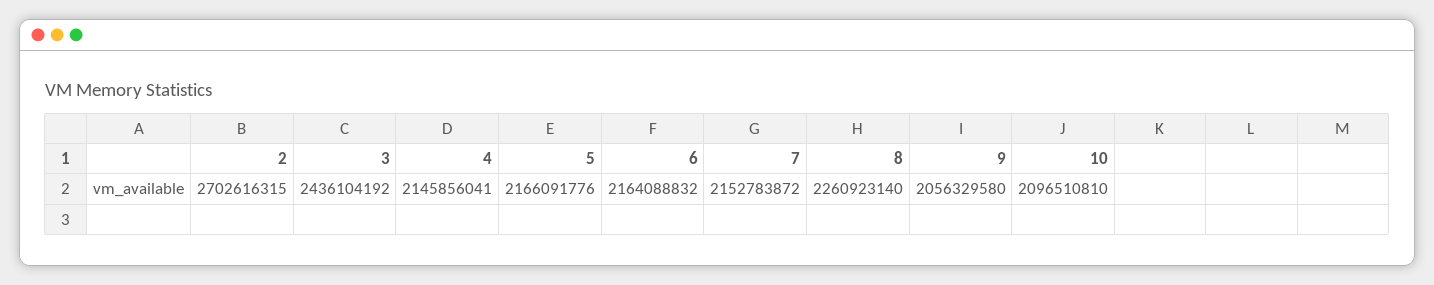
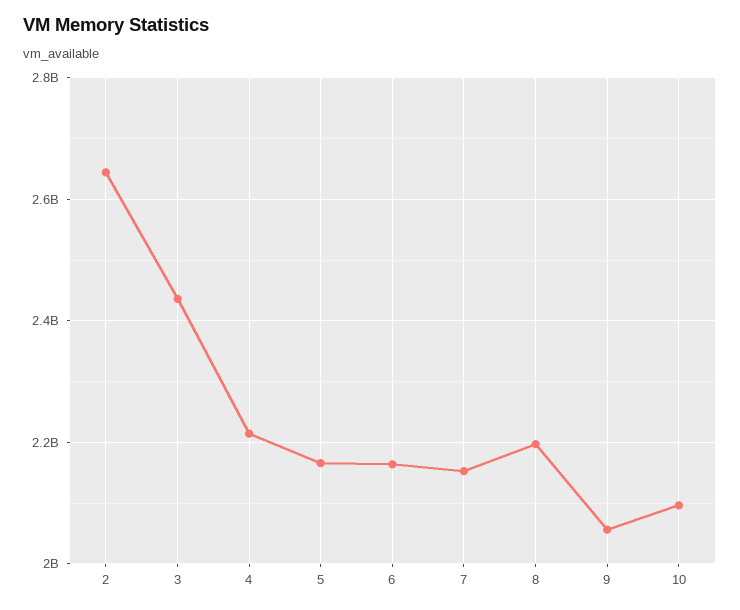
  {
-   "2": 2702616315,
+   "2": 2640000000,
    "3": 2436104192,
-   "4": 2145856041,
+   "4": 2220000000,
    "5": 2166091776,
    "6": 2164088832,
    "7": 2152783872,
-   "8": 2260923140,
+   "8": 2200000000,
    "9": 2056329580,
    "10": 2096510810
  }

